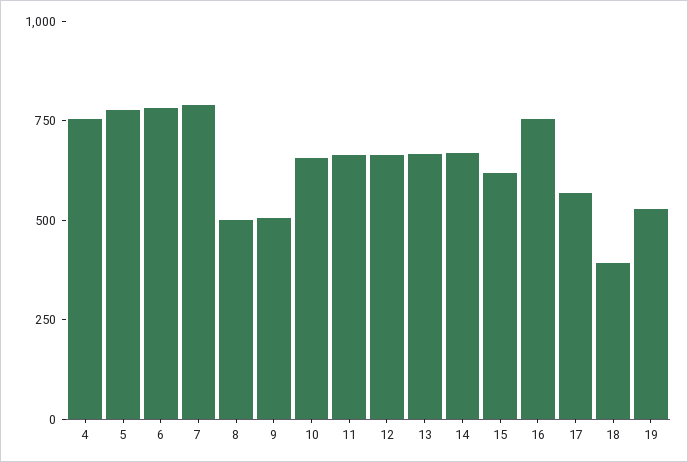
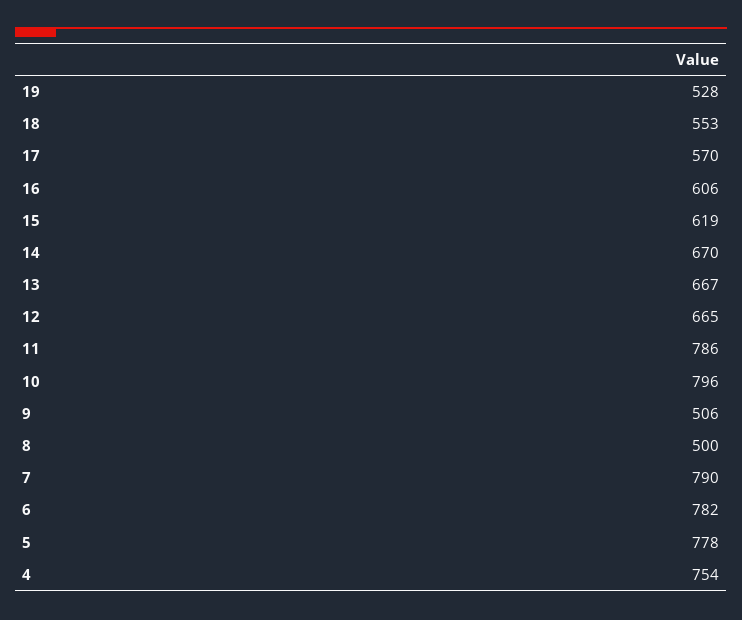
  {
    "4": 754,
    "5": 778,
    "6": 782,
    "7": 790,
    "8": 500,
    "9": 506,
-   "10": 650,
+   "10": 796,
-   "11": 650,
+   "11": 786,
    "12": 665,
    "13": 667,
    "14": 670,
    "15": 619,
-   "16": 750,
+   "16": 606,
    "17": 570,
-   "18": 400,
+   "18": 553,
    "19": 528
  }

